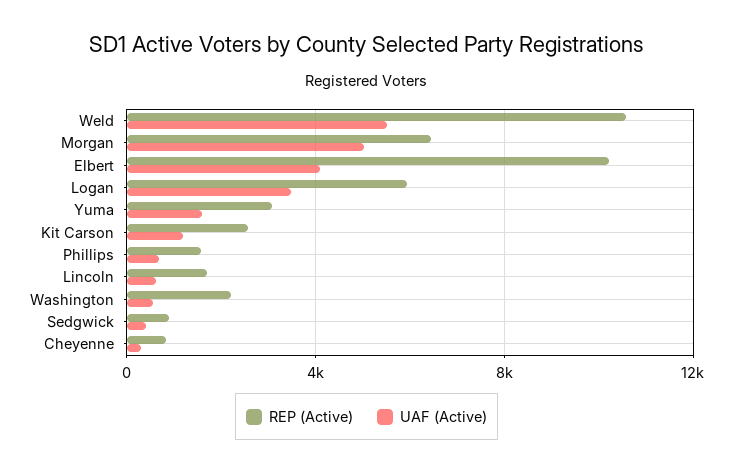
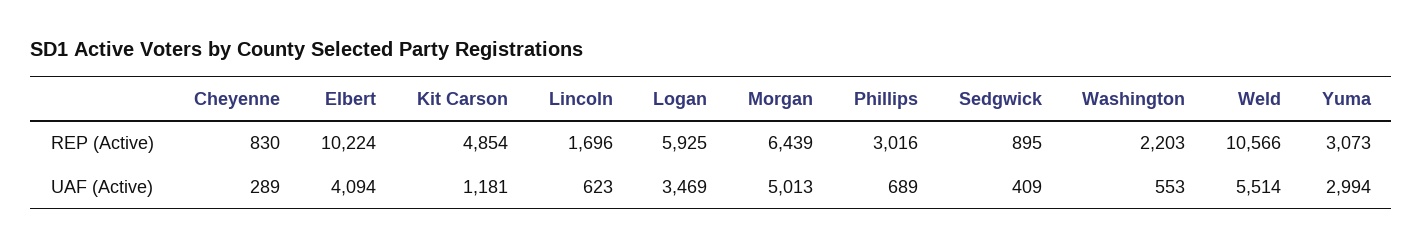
  {
    "REP (Active)": {
      "Weld": 10566,
      "Morgan": 6439,
      "Elbert": 10224,
      "Logan": 5925,
      "Yuma": 3073,
-     "Kit Carson": 2500,
+     "Kit Carson": 4854,
-     "Phillips": 1500,
+     "Phillips": 3016,
      "Lincoln": 1696,
      "Washington": 2203,
      "Sedgwick": 895,
      "Cheyenne": 830
    },
    "UAF (Active)": {
      "Weld": 5514,
      "Morgan": 5013,
      "Elbert": 4094,
      "Logan": 3469,
-     "Yuma": 1500,
+     "Yuma": 2994,
      "Kit Carson": 1181,
      "Phillips": 689,
      "Lincoln": 623,
      "Washington": 553,
      "Sedgwick": 409,
      "Cheyenne": 289
    }
  }

